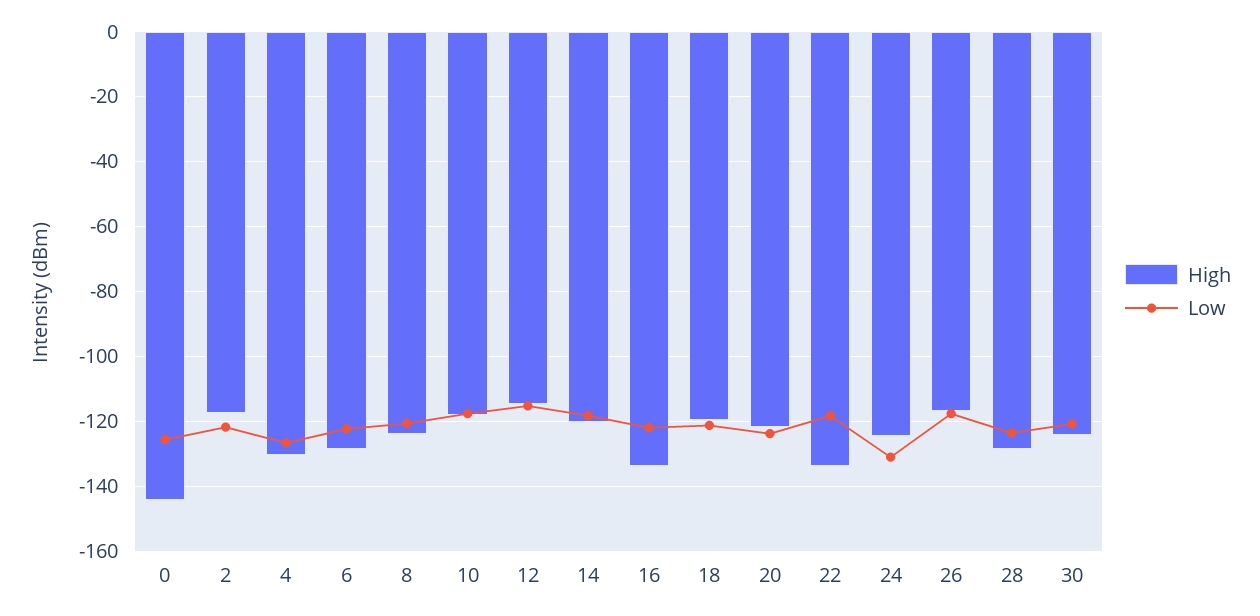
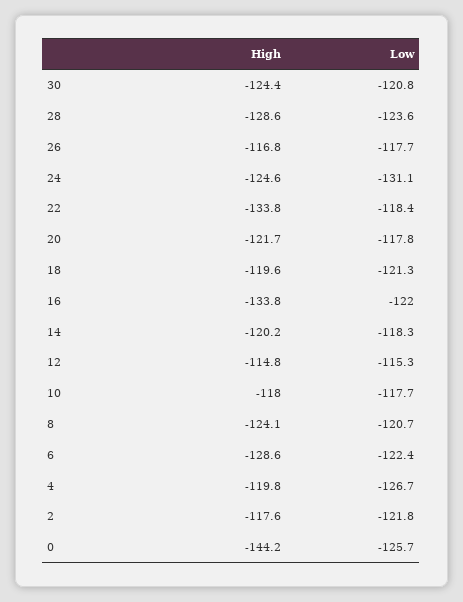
  {
    "High": {
      "0": -144.2,
      "2": -117.6,
-     "4": -130,
+     "4": -119.8,
      "6": -128.6,
      "8": -124.1,
      "10": -118,
      "12": -114.8,
      "14": -120.2,
      "16": -133.8,
      "18": -119.6,
      "20": -121.7,
      "22": -133.8,
      "24": -124.6,
      "26": -116.8,
      "28": -128.6,
      "30": -124.4
    },
    "Low": {
      "0": -125.7,
      "2": -121.8,
      "4": -126.7,
      "6": -122.4,
      "8": -120.7,
      "10": -117.7,
      "12": -115.3,
      "14": -118.3,
      "16": -122,
      "18": -121.3,
-     "20": -124,
+     "20": -117.8,
      "22": -118.4,
      "24": -131.1,
      "26": -117.7,
      "28": -123.6,
      "30": -120.8
    }
  }

